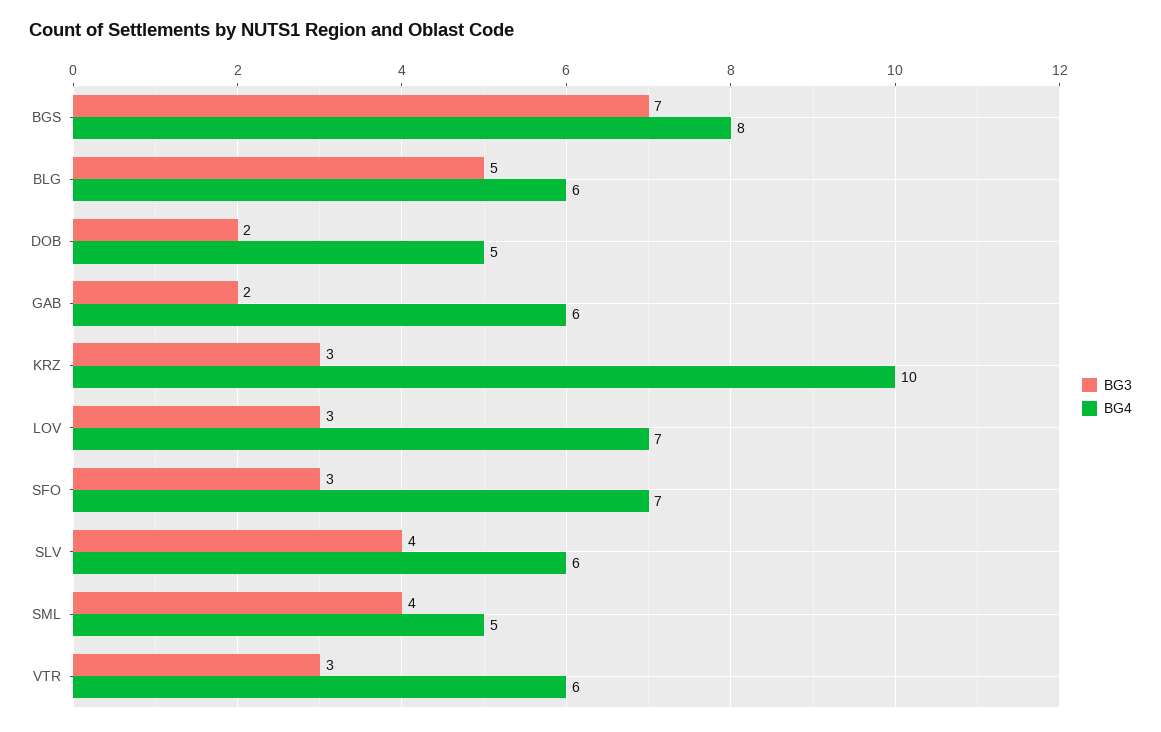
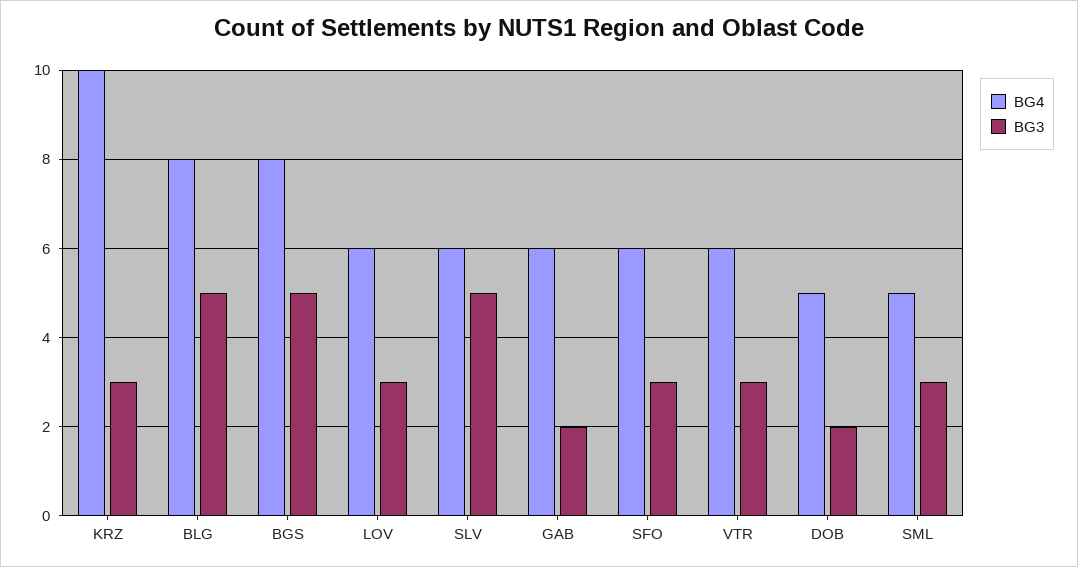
  {
    "BG3": {
-     "BGS": 7,
+     "BGS": 5,
      "BLG": 5,
      "DOB": 2,
      "GAB": 2,
      "KRZ": 3,
      "LOV": 3,
      "SFO": 3,
-     "SLV": 4,
+     "SLV": 5,
-     "SML": 4,
+     "SML": 3,
      "VTR": 3
    },
    "BG4": {
      "BGS": 8,
-     "BLG": 6,
+     "BLG": 8,
      "DOB": 5,
      "GAB": 6,
      "KRZ": 10,
-     "LOV": 7,
+     "LOV": 6,
-     "SFO": 7,
+     "SFO": 6,
      "SLV": 6,
      "SML": 5,
      "VTR": 6
    }
  }

